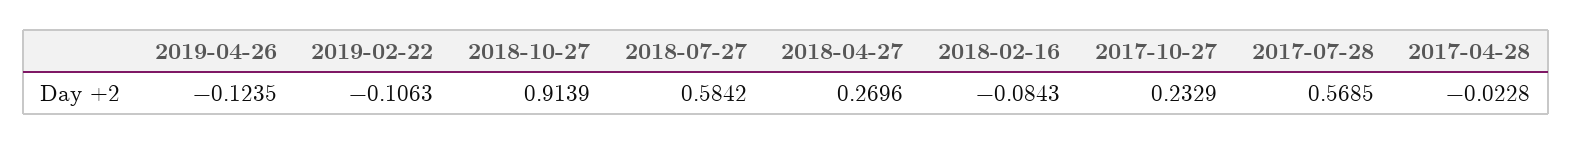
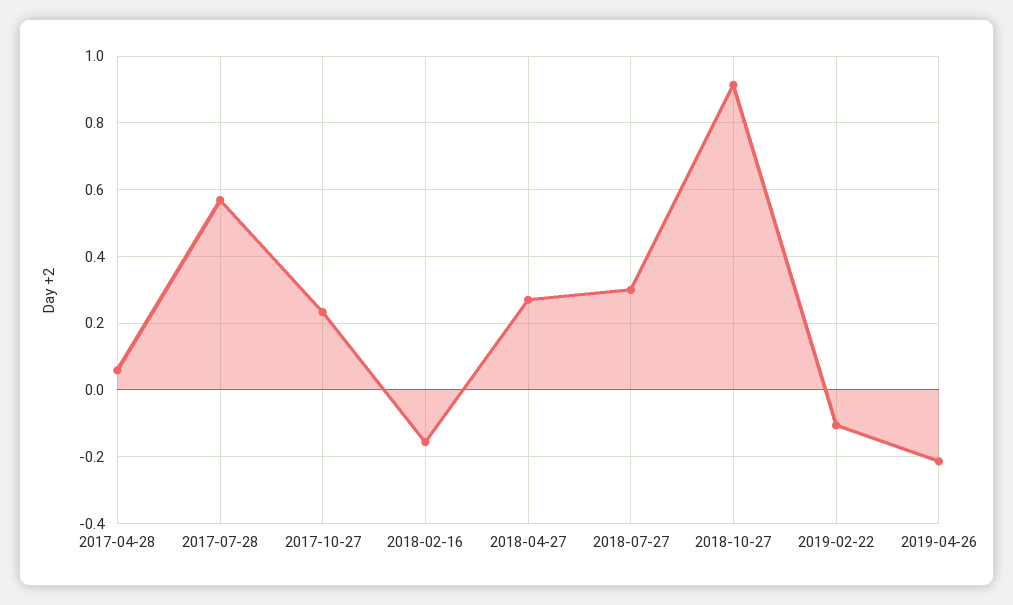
  {
-   "2019-04-26": -0.1235,
+   "2019-04-26": -0.22,
    "2019-02-22": -0.1063,
    "2018-10-27": 0.9139,
-   "2018-07-27": 0.5842,
+   "2018-07-27": 0.3,
    "2018-04-27": 0.2696,
-   "2018-02-16": -0.0843,
+   "2018-02-16": -0.16,
    "2017-10-27": 0.2329,
    "2017-07-28": 0.5685,
-   "2017-04-28": -0.0228
+   "2017-04-28": 0.06
  }

